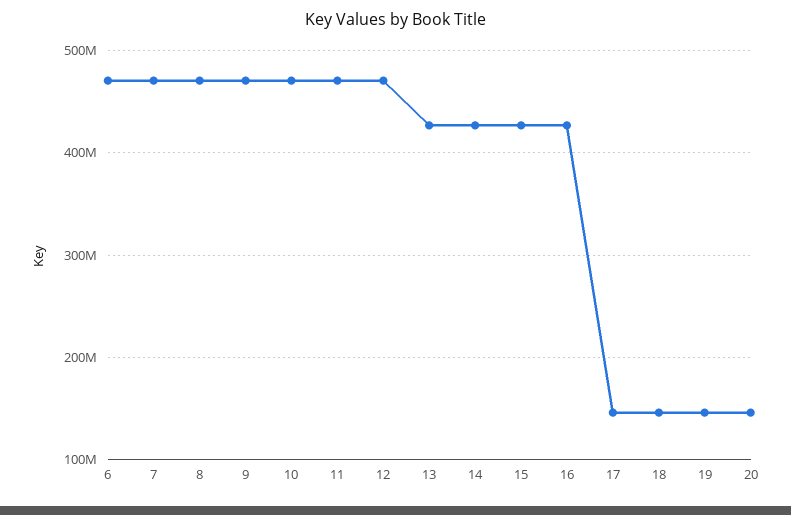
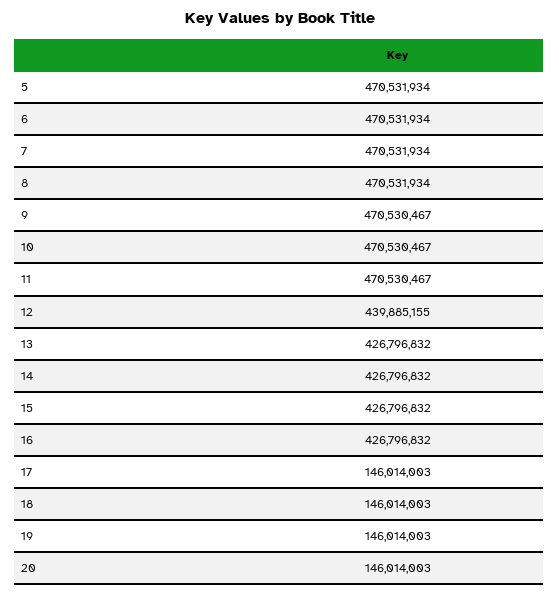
  {
    "6": 470531934,
    "7": 470531934,
    "8": 470531934,
    "9": 470530467,
    "10": 470530467,
    "11": 470530467,
-   "12": 470000000,
+   "12": 439885155,
    "13": 426796832,
    "14": 426796832,
    "15": 426796832,
    "16": 426796832,
    "17": 146014003,
    "18": 146014003,
    "19": 146014003,
-   "20": 146014003
+   "20": 146014003,
+   "5": 470531934
  }

